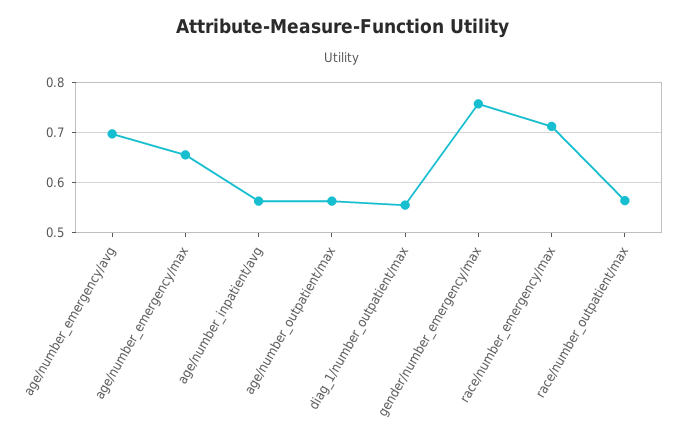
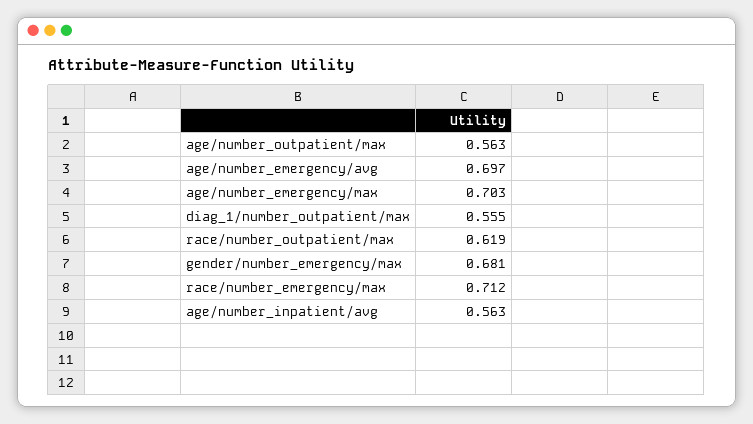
  {
    "age/number_emergency/avg": 0.697,
-   "age/number_emergency/max": 0.66,
+   "age/number_emergency/max": 0.703,
    "age/number_inpatient/avg": 0.563,
    "age/number_outpatient/max": 0.563,
    "diag_1/number_outpatient/max": 0.555,
-   "gender/number_emergency/max": 0.76,
+   "gender/number_emergency/max": 0.681,
    "race/number_emergency/max": 0.712,
-   "race/number_outpatient/max": 0.56
+   "race/number_outpatient/max": 0.619
  }

